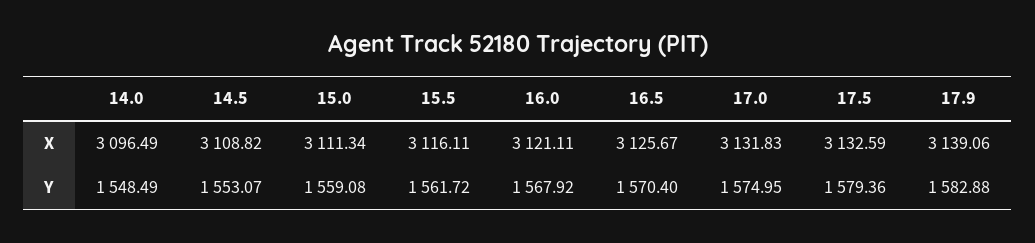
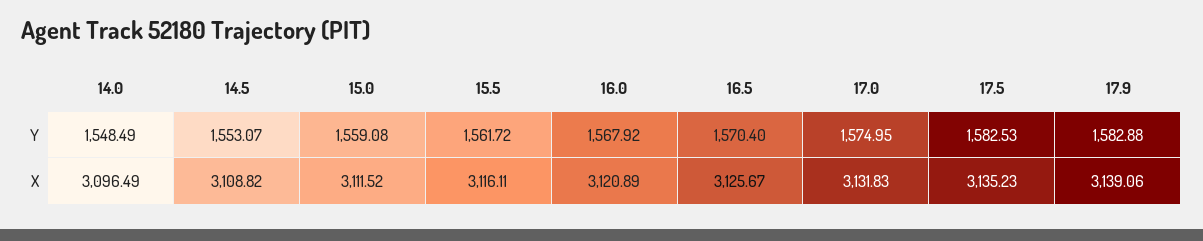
  {
    "14.0": {
      "X": 3096.49,
      "Y": 1548.49
    },
    "14.5": {
      "X": 3108.82,
      "Y": 1553.07
    },
    "15.0": {
-     "X": 3111.34,
+     "X": 3111.52,
      "Y": 1559.08
    },
    "15.5": {
      "X": 3116.11,
      "Y": 1561.72
    },
    "16.0": {
-     "X": 3121.11,
+     "X": 3120.89,
      "Y": 1567.92
    },
    "16.5": {
      "X": 3125.67,
      "Y": 1570.4
    },
    "17.0": {
      "X": 3131.83,
      "Y": 1574.95
    },
    "17.5": {
-     "X": 3132.59,
+     "X": 3135.23,
-     "Y": 1579.36
+     "Y": 1582.53
    },
    "17.9": {
      "X": 3139.06,
      "Y": 1582.88
    }
  }

